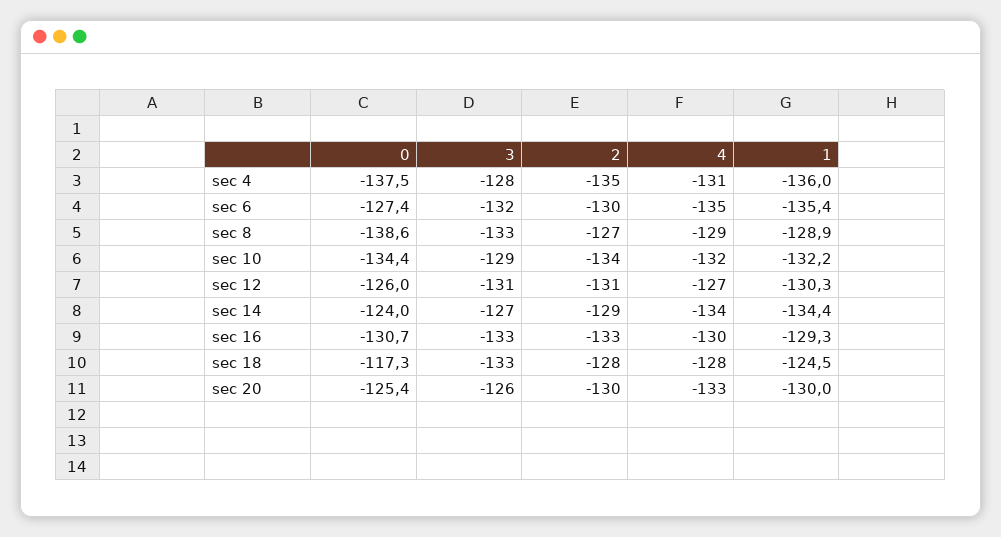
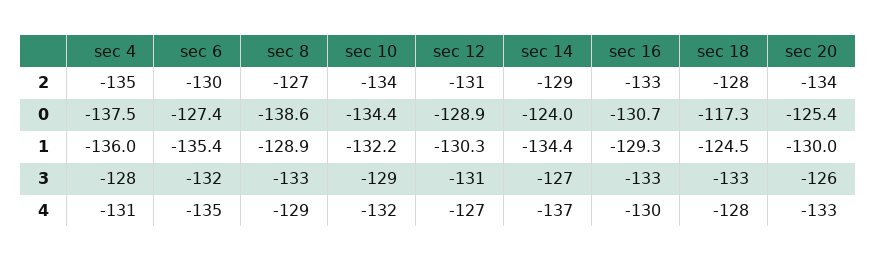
  {
    "0": {
      "sec 4": -137.5,
      "sec 6": -127.4,
      "sec 8": -138.6,
      "sec 10": -134.4,
-     "sec 12": -126,
+     "sec 12": -128.9,
      "sec 14": -124,
      "sec 16": -130.7,
      "sec 18": -117.3,
      "sec 20": -125.4
    },
    "3": {
      "sec 4": -128,
      "sec 6": -132,
      "sec 8": -133,
      "sec 10": -129,
      "sec 12": -131,
      "sec 14": -127,
      "sec 16": -133,
      "sec 18": -133,
      "sec 20": -126
    },
    "2": {
      "sec 4": -135,
      "sec 6": -130,
      "sec 8": -127,
      "sec 10": -134,
      "sec 12": -131,
      "sec 14": -129,
      "sec 16": -133,
      "sec 18": -128,
-     "sec 20": -130
+     "sec 20": -134
    },
    "4": {
      "sec 4": -131,
      "sec 6": -135,
      "sec 8": -129,
      "sec 10": -132,
      "sec 12": -127,
-     "sec 14": -134,
+     "sec 14": -137,
      "sec 16": -130,
      "sec 18": -128,
      "sec 20": -133
    },
    "1": {
      "sec 4": -136,
      "sec 6": -135.4,
      "sec 8": -128.9,
      "sec 10": -132.2,
      "sec 12": -130.3,
      "sec 14": -134.4,
      "sec 16": -129.3,
      "sec 18": -124.5,
      "sec 20": -130
    }
  }

